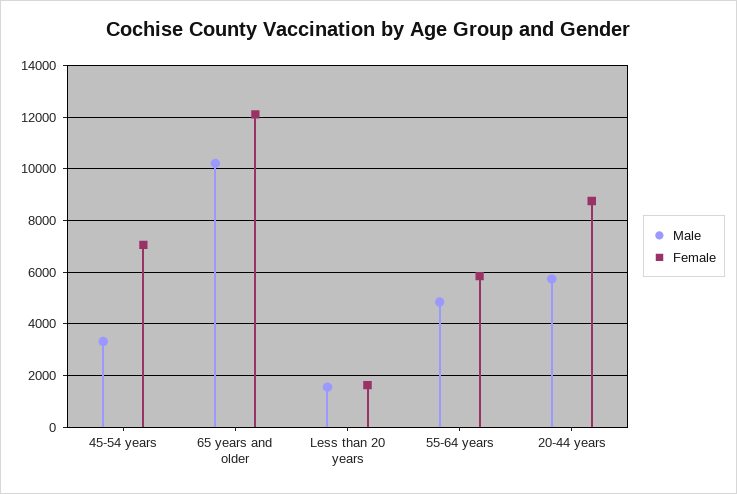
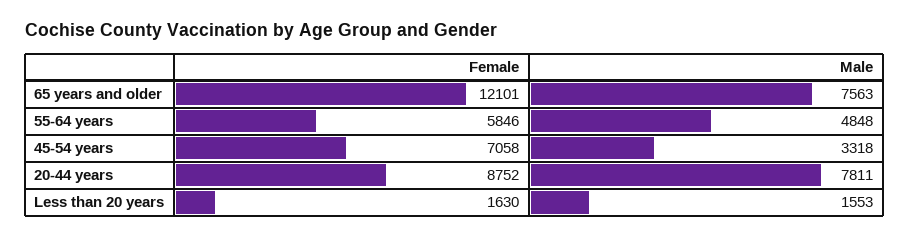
  {
    "Male": {
      "45-54 years": 3318,
-     "65 years and older": 10250,
+     "65 years and older": 7563,
      "Less than 20 years": 1553,
      "55-64 years": 4848,
-     "20-44 years": 5750
+     "20-44 years": 7811
    },
    "Female": {
      "45-54 years": 7058,
      "65 years and older": 12101,
      "Less than 20 years": 1630,
      "55-64 years": 5846,
      "20-44 years": 8752
    }
  }

